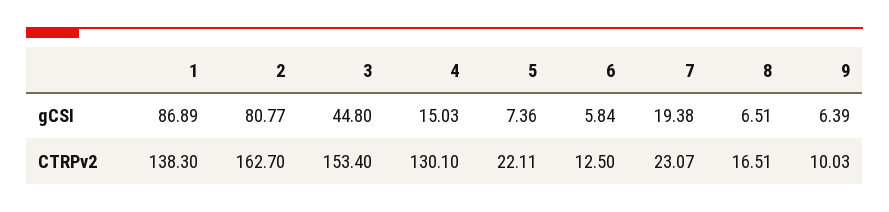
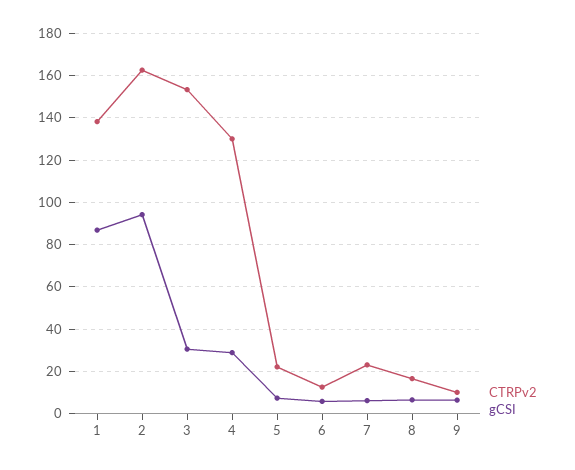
  {
    "gCSI": {
      "1": 86.89,
-     "2": 80.77,
+     "2": 95,
-     "3": 44.8,
+     "3": 30,
-     "4": 15.03,
+     "4": 30,
      "5": 7.36,
      "6": 5.84,
-     "7": 19.38,
+     "7": 5,
      "8": 6.51,
      "9": 6.39
    },
    "CTRPv2": {
      "1": 138.3,
      "2": 162.7,
      "3": 153.4,
      "4": 130.1,
      "5": 22.11,
      "6": 12.5,
      "7": 23.07,
      "8": 16.51,
      "9": 10.03
    }
  }

